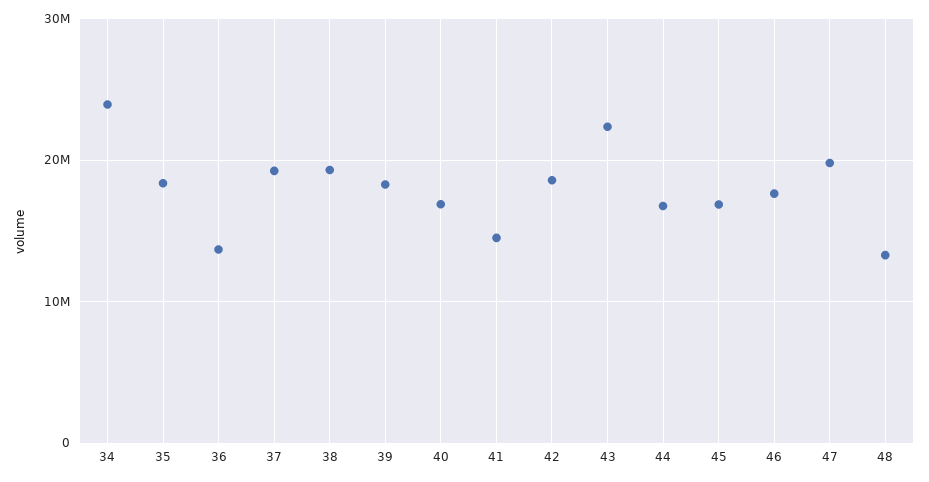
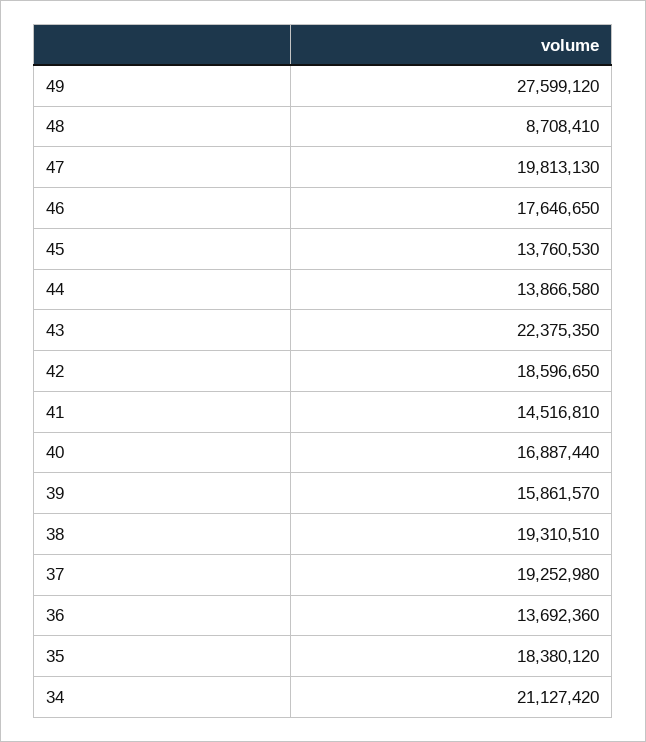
  {
-   "34": 24000000,
+   "34": 21127420,
    "35": 18380120,
    "36": 13692360,
    "37": 19252980,
    "38": 19310510,
-   "39": 18000000,
+   "39": 15861570,
    "40": 16887440,
    "41": 14516810,
    "42": 18596650,
    "43": 22375350,
-   "44": 17000000,
+   "44": 13866580,
-   "45": 17000000,
+   "45": 13760530,
    "46": 17646650,
    "47": 19813130,
-   "48": 13000000
+   "48": 8708410,
+   "49": 27599120
  }

